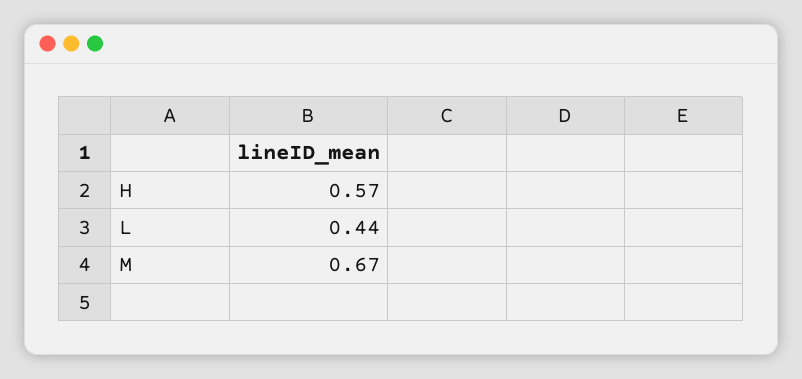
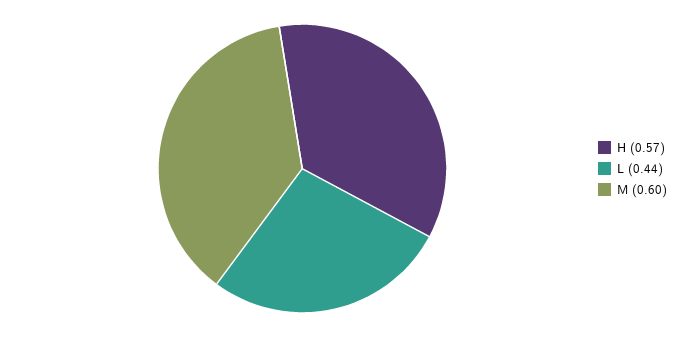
  {
    "H": 0.57,
    "L": 0.44,
-   "M": 0.67
+   "M": 0.6
  }

